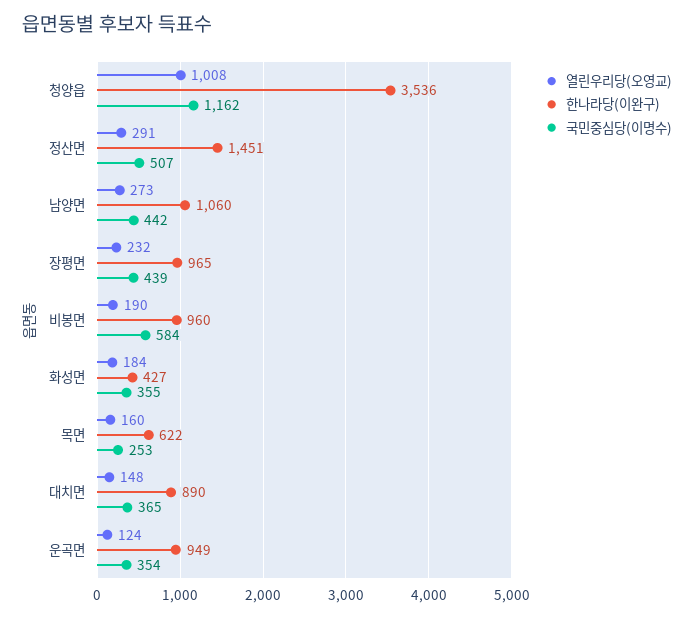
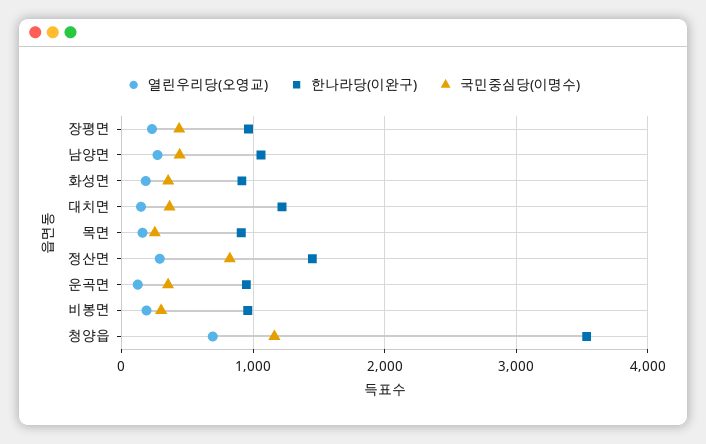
  {
    "열린우리당(오영교)": {
-     "청양읍": 1008,
+     "청양읍": 700,
      "정산면": 291,
      "남양면": 273,
      "장평면": 232,
      "비봉면": 190,
      "화성면": 184,
      "목면": 160,
      "대치면": 148,
      "운곡면": 124
    },
    "한나라당(이완구)": {
      "청양읍": 3536,
      "정산면": 1451,
      "남양면": 1060,
      "장평면": 965,
      "비봉면": 960,
-     "화성면": 427,
+     "화성면": 900,
-     "목면": 622,
+     "목면": 900,
-     "대치면": 890,
+     "대치면": 1200,
      "운곡면": 949
    },
    "국민중심당(이명수)": {
      "청양읍": 1162,
-     "정산면": 507,
+     "정산면": 800,
      "남양면": 442,
      "장평면": 439,
-     "비봉면": 584,
+     "비봉면": 300,
      "화성면": 355,
      "목면": 253,
      "대치면": 365,
      "운곡면": 354
    }
  }

